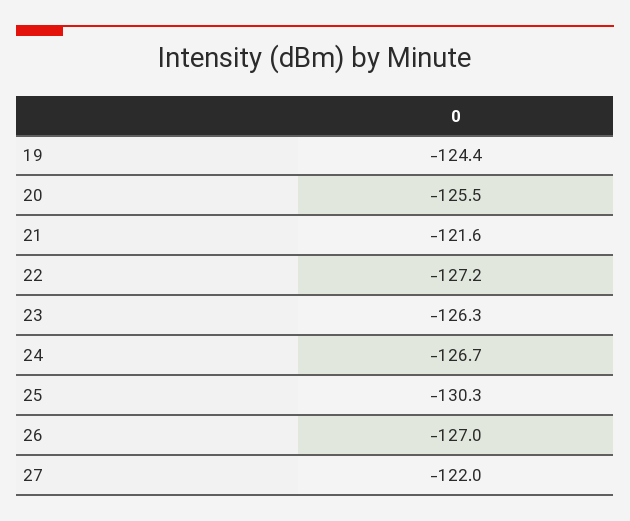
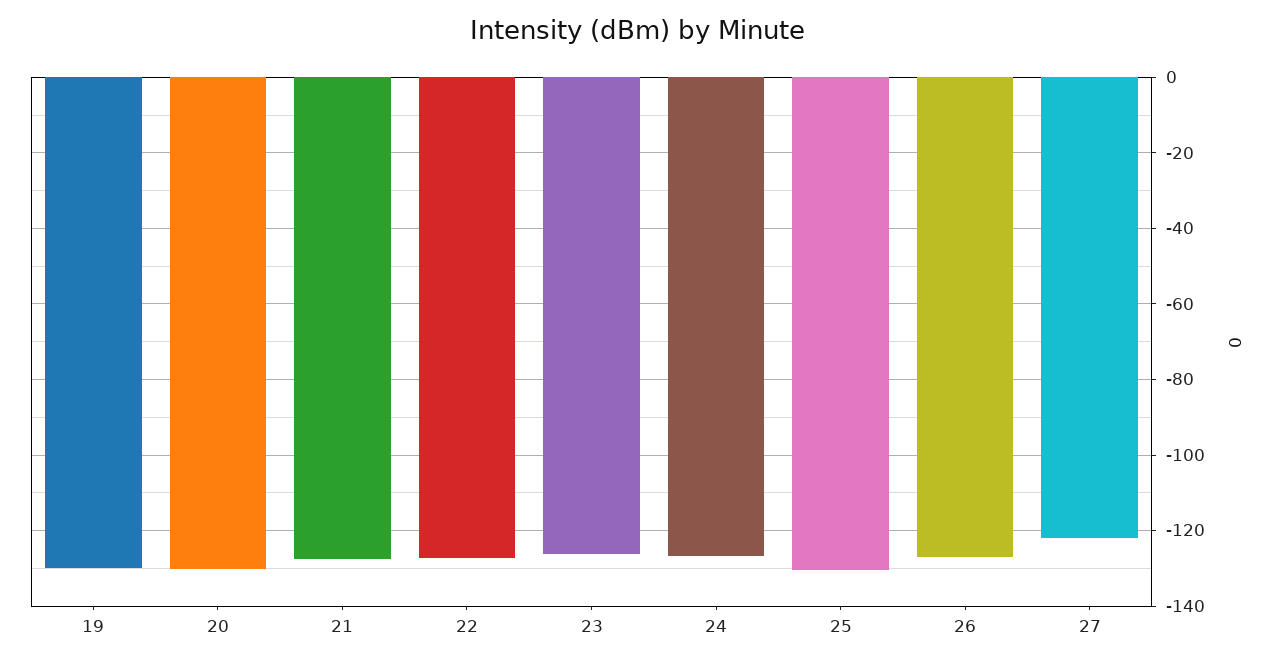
  {
-   "19": -124.4,
+   "19": -130,
-   "20": -125.5,
+   "20": -130,
-   "21": -121.6,
+   "21": -128,
    "22": -127.2,
    "23": -126.3,
    "24": -126.7,
    "25": -130.3,
    "26": -127,
    "27": -122
  }

